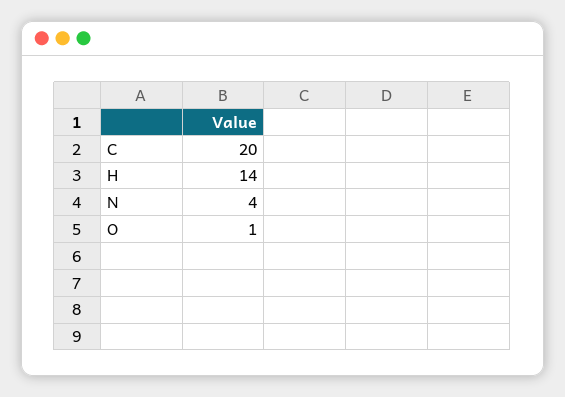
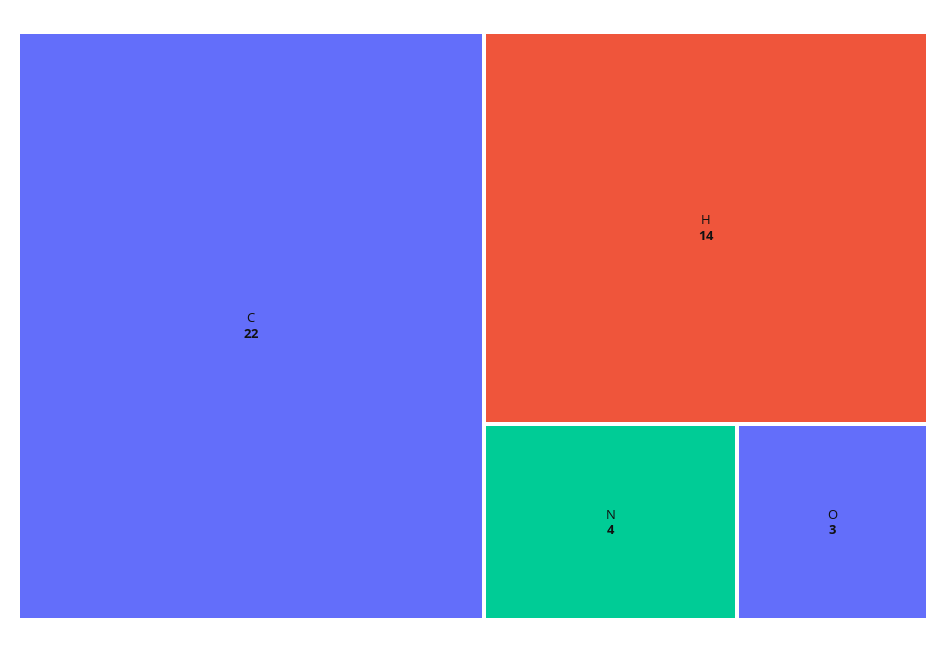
  {
-   "C": 20,
+   "C": 22,
    "H": 14,
    "N": 4,
-   "O": 1
+   "O": 3
  }

